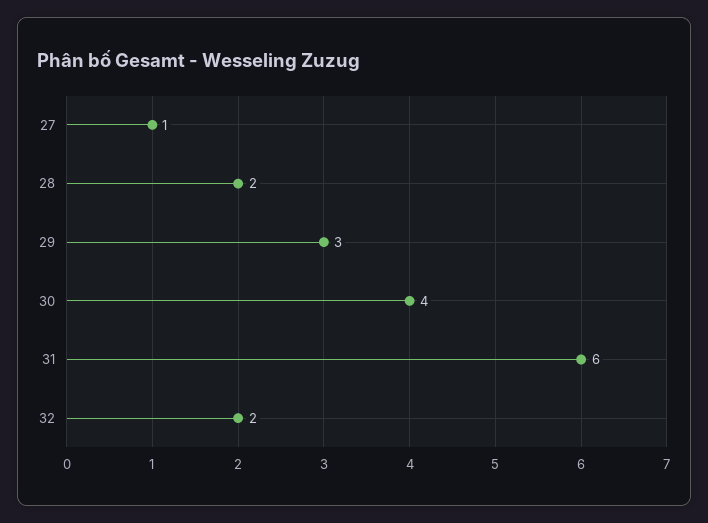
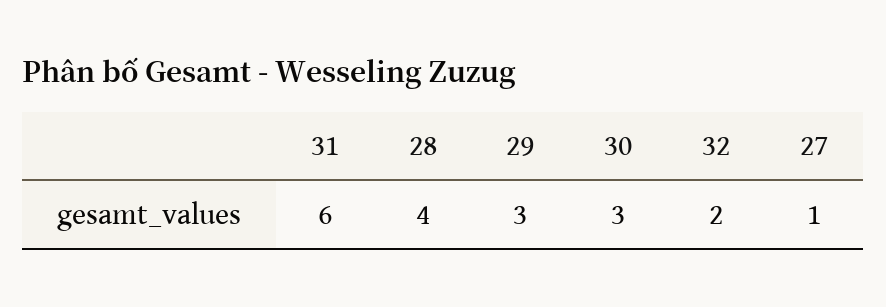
  {
    "27": 1,
-   "28": 2,
+   "28": 4,
    "29": 3,
-   "30": 4,
+   "30": 3,
    "31": 6,
    "32": 2
  }

